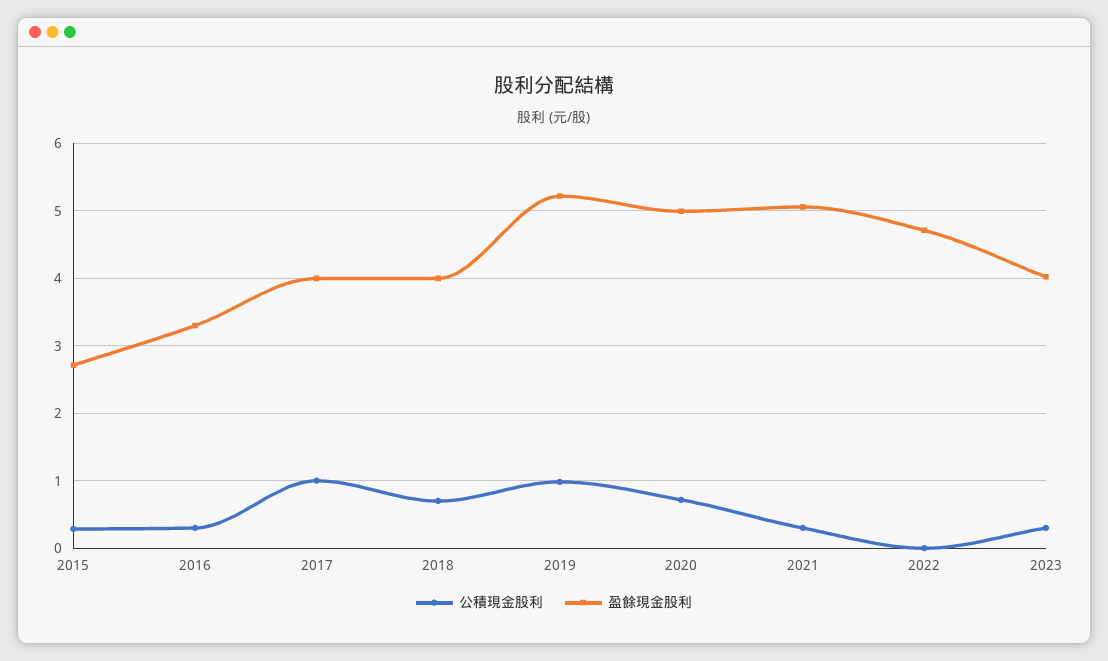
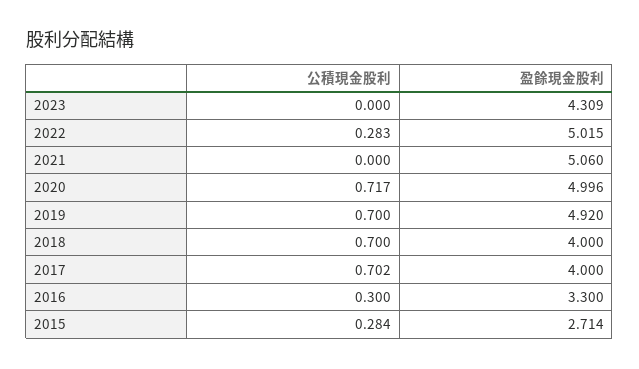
  {
    "公積現金股利": {
      "2015": 0.284,
      "2016": 0.3,
-     "2017": 1,
+     "2017": 0.702,
      "2018": 0.7,
-     "2019": 1,
+     "2019": 0.7,
      "2020": 0.717,
-     "2021": 0.3,
+     "2021": 0,
-     "2022": 0,
+     "2022": 0.283,
-     "2023": 0.3
+     "2023": 0
    },
    "盈餘現金股利": {
      "2015": 2.714,
      "2016": 3.3,
      "2017": 4,
      "2018": 4,
-     "2019": 5.2,
+     "2019": 4.92,
      "2020": 4.996,
      "2021": 5.06,
-     "2022": 4.7,
+     "2022": 5.015,
-     "2023": 4
+     "2023": 4.309
    }
  }

